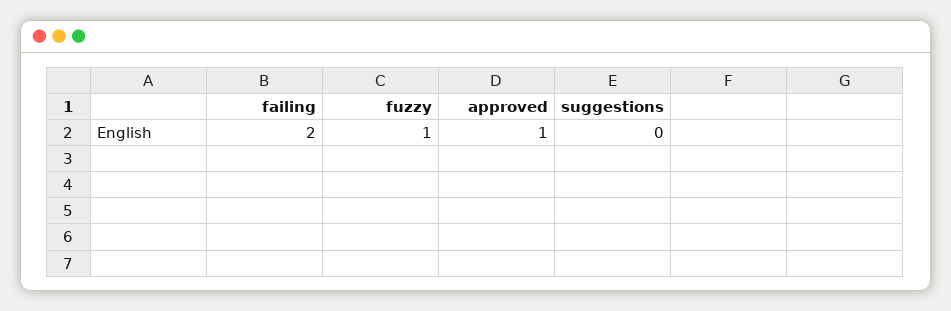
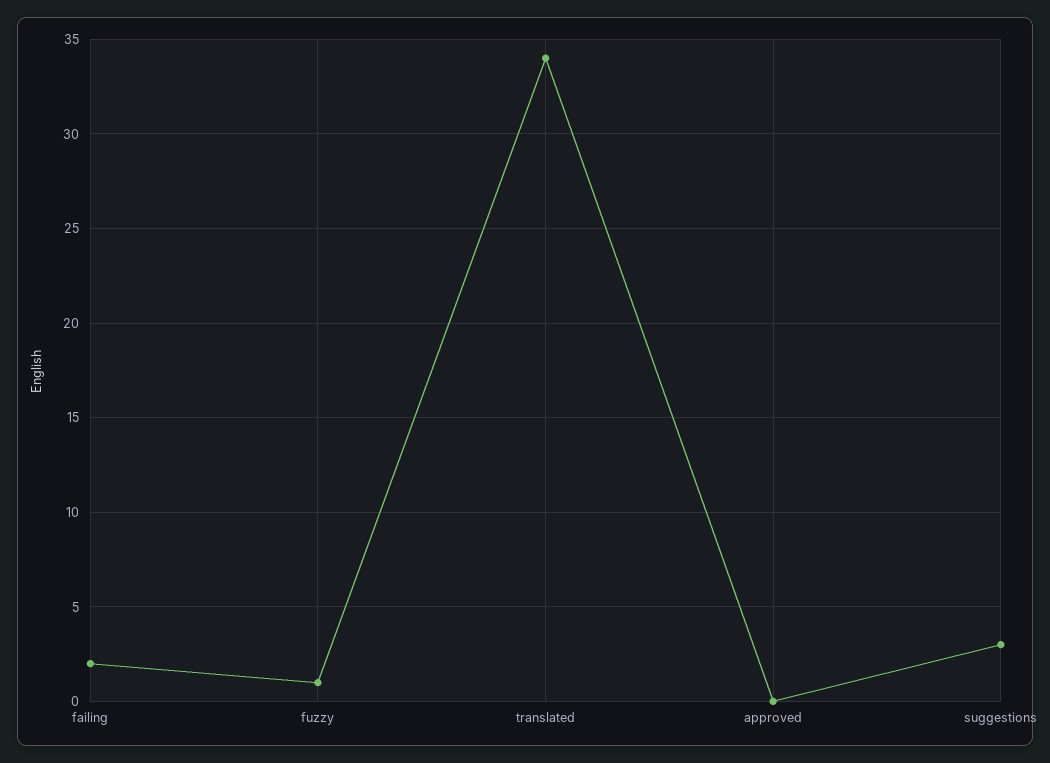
  {
    "failing": 2,
    "fuzzy": 1,
-   "approved": 1,
+   "approved": 0,
-   "suggestions": 0
+   "suggestions": 3,
+   "translated": 34
  }

